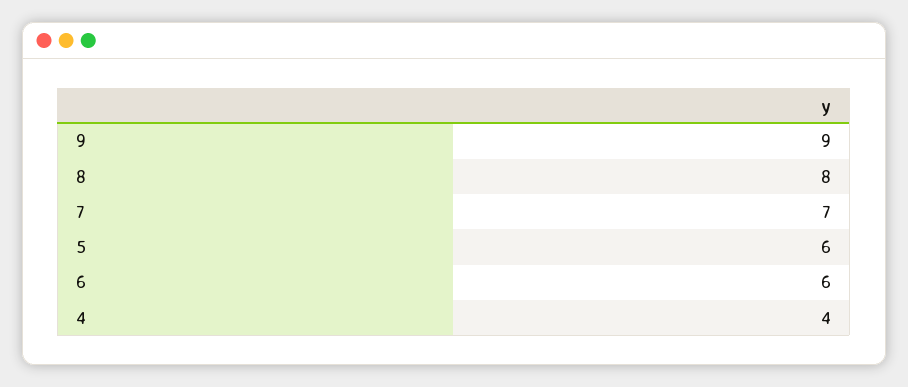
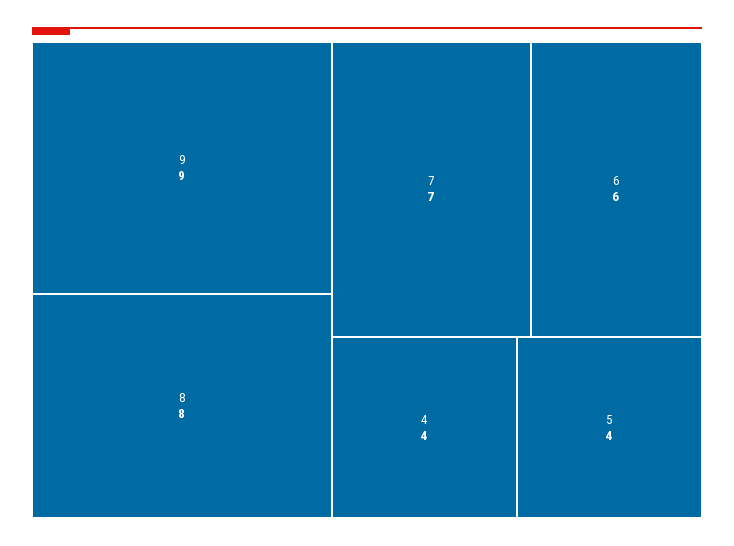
  {
    "9": 9,
    "8": 8,
    "7": 7,
-   "5": 6,
+   "5": 4,
    "6": 6,
    "4": 4
  }

